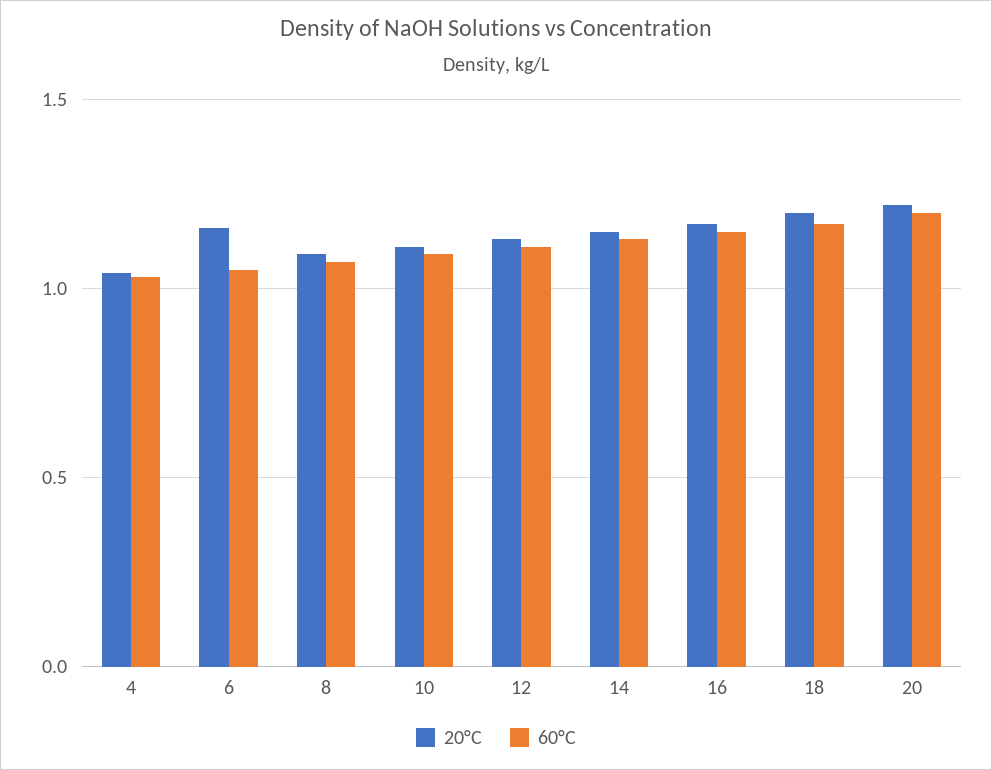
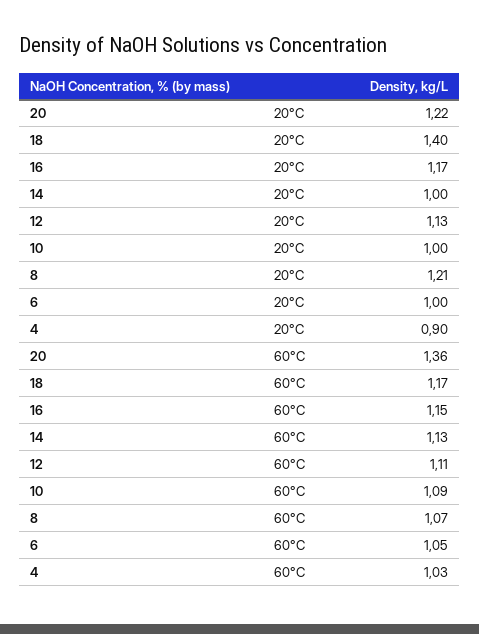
  {
    "20°C": {
-     "4": 1.05,
+     "4": 0.9,
-     "6": 1.15,
+     "6": 1,
-     "8": 1.1,
+     "8": 1.21,
-     "10": 1.1,
+     "10": 1,
      "12": 1.13,
-     "14": 1.15,
+     "14": 1,
      "16": 1.17,
-     "18": 1.2,
+     "18": 1.4,
      "20": 1.22
    },
    "60°C": {
      "4": 1.03,
      "6": 1.05,
      "8": 1.07,
      "10": 1.09,
      "12": 1.11,
      "14": 1.13,
      "16": 1.15,
      "18": 1.17,
-     "20": 1.2
+     "20": 1.36
    }
  }

